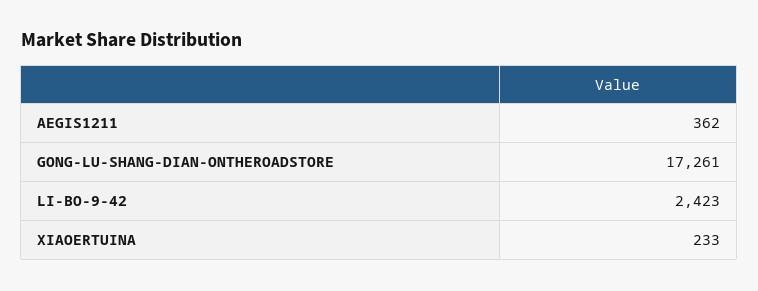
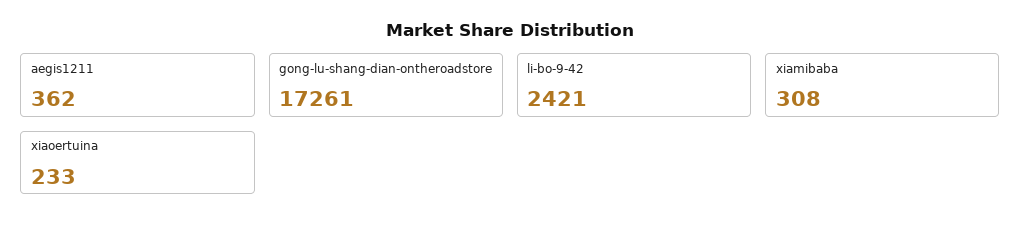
  {
    "AEGIS1211": 362,
    "GONG-LU-SHANG-DIAN-ONTHEROADSTORE": 17261,
-   "LI-BO-9-42": 2423,
+   "LI-BO-9-42": 2421,
-   "XIAOERTUINA": 233
+   "XIAOERTUINA": 233,
+   "xiamibaba": 308
  }

